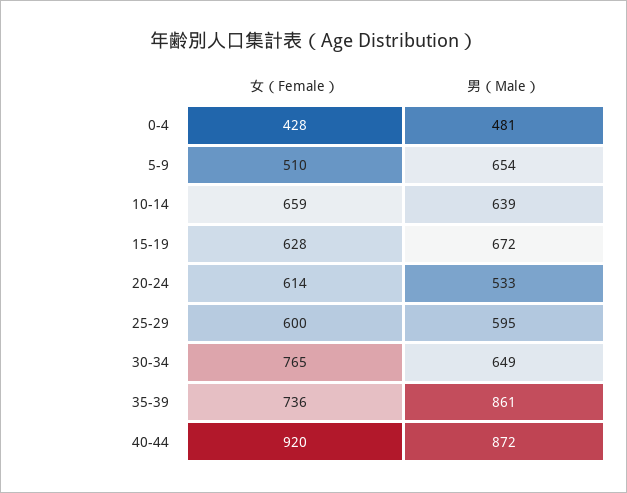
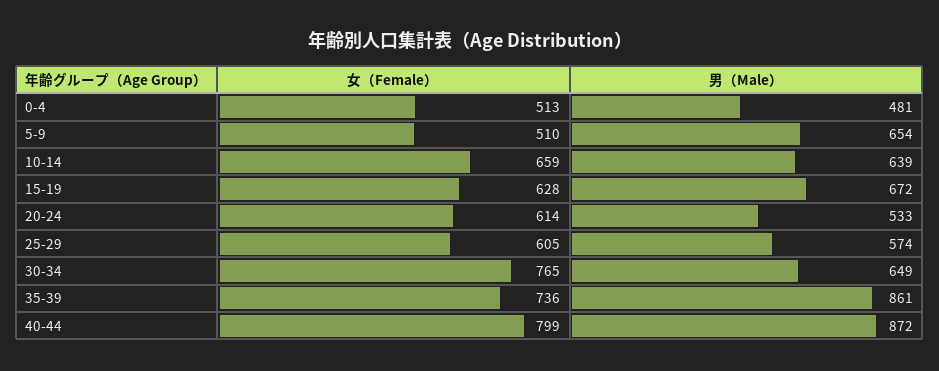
  {
    "女（Female）": {
-     "0-4": 428,
+     "0-4": 513,
      "5-9": 510,
      "10-14": 659,
      "15-19": 628,
      "20-24": 614,
-     "25-29": 600,
+     "25-29": 605,
      "30-34": 765,
      "35-39": 736,
-     "40-44": 920
+     "40-44": 799
    },
    "男（Male）": {
      "0-4": 481,
      "5-9": 654,
      "10-14": 639,
      "15-19": 672,
      "20-24": 533,
-     "25-29": 595,
+     "25-29": 574,
      "30-34": 649,
      "35-39": 861,
      "40-44": 872
    }
  }

